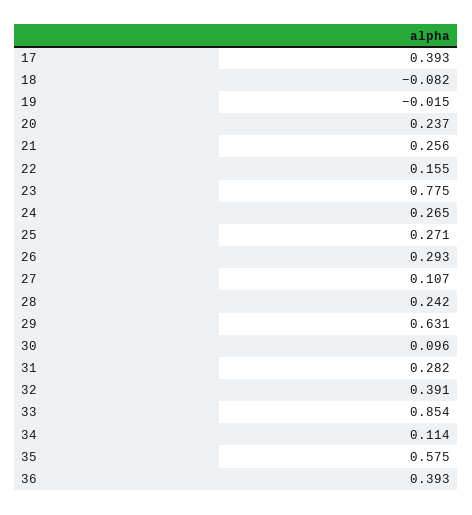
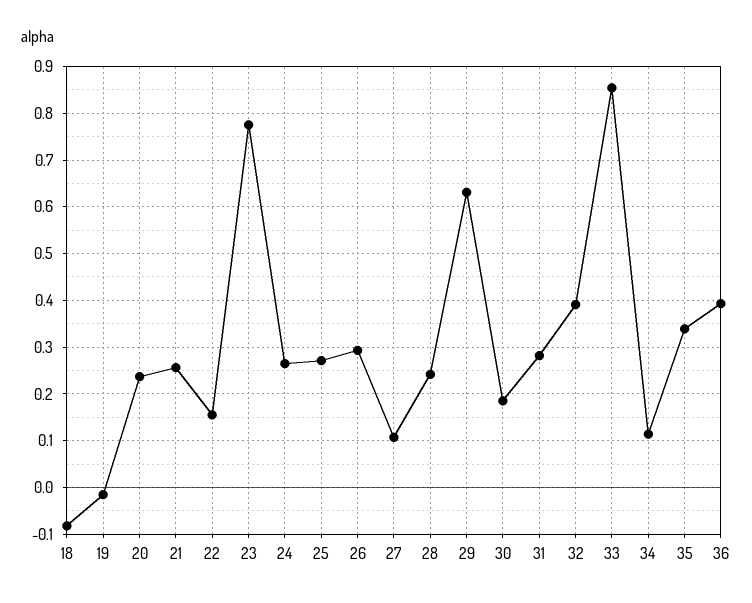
  {
-   "17": 0.393,
    "18": -0.082,
    "19": -0.015,
    "20": 0.237,
    "21": 0.256,
    "22": 0.155,
    "23": 0.775,
    "24": 0.265,
    "25": 0.271,
    "26": 0.293,
    "27": 0.107,
    "28": 0.242,
    "29": 0.631,
-   "30": 0.096,
+   "30": 0.18,
    "31": 0.282,
    "32": 0.391,
    "33": 0.854,
    "34": 0.114,
-   "35": 0.575,
+   "35": 0.34,
    "36": 0.393
  }

